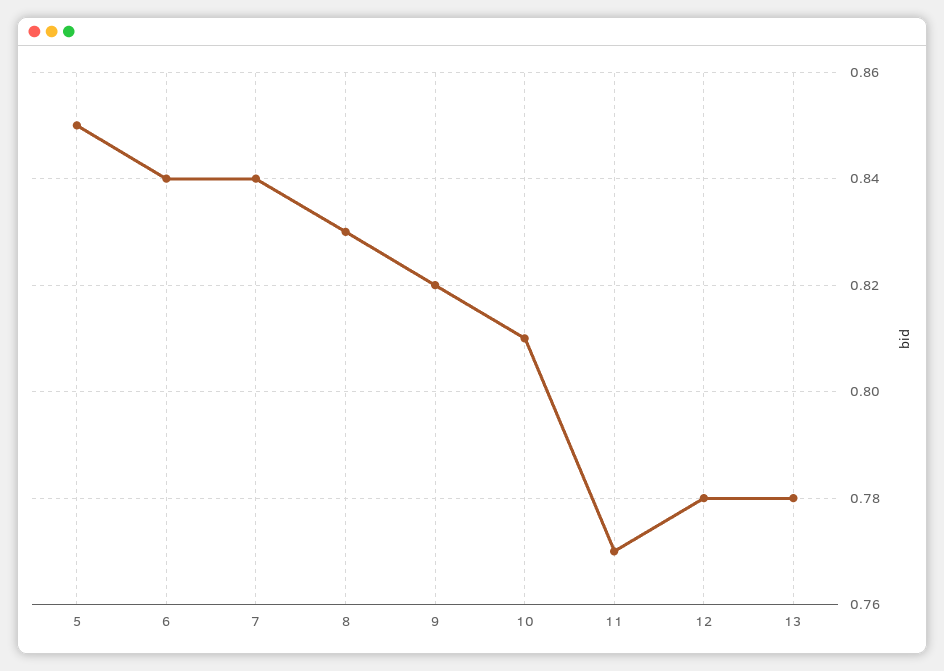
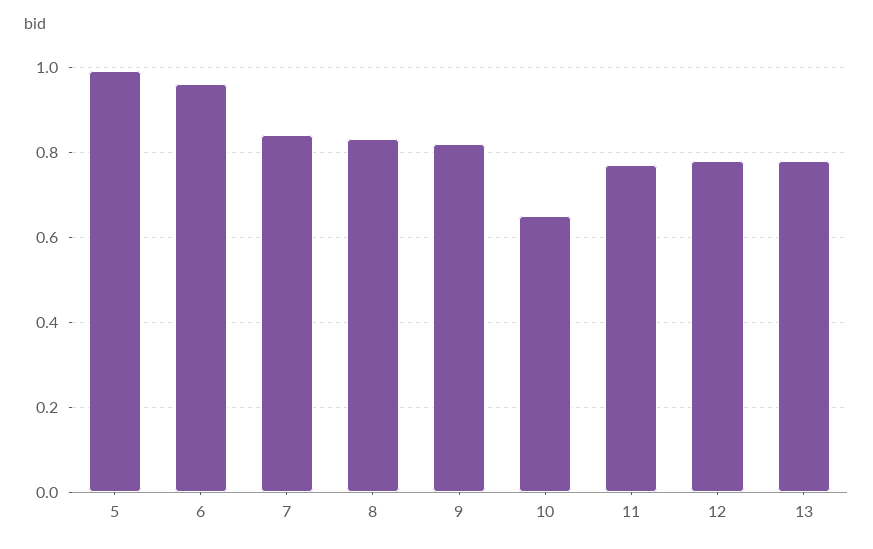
  {
-   "5": 0.85,
+   "5": 1,
-   "6": 0.84,
+   "6": 0.95,
    "7": 0.84,
    "8": 0.83,
    "9": 0.82,
-   "10": 0.81,
+   "10": 0.65,
    "11": 0.77,
    "12": 0.78,
    "13": 0.78
  }

